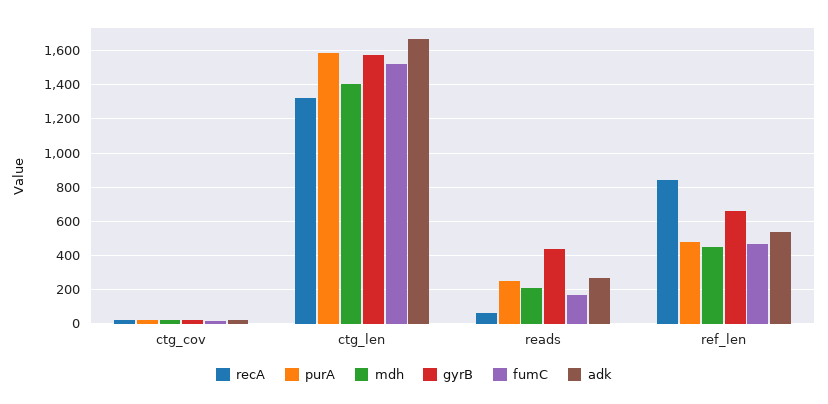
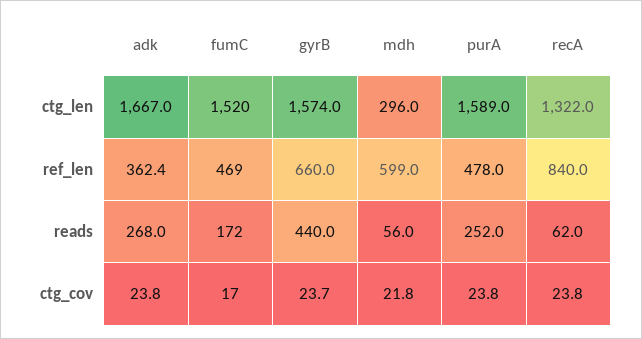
  {
    "recA": {
      "ctg_cov": 23.8,
      "ctg_len": 1322,
      "reads": 62,
      "ref_len": 840
    },
    "purA": {
      "ctg_cov": 23.8,
      "ctg_len": 1589,
      "reads": 252,
      "ref_len": 478
    },
    "mdh": {
      "ctg_cov": 21.8,
-     "ctg_len": 1400,
+     "ctg_len": 296,
-     "reads": 200,
+     "reads": 56,
-     "ref_len": 450
+     "ref_len": 599
    },
    "gyrB": {
      "ctg_cov": 23.7,
      "ctg_len": 1574,
      "reads": 440,
      "ref_len": 660
    },
    "fumC": {
      "ctg_cov": 17,
      "ctg_len": 1520,
      "reads": 172,
      "ref_len": 469
    },
    "adk": {
      "ctg_cov": 23.8,
      "ctg_len": 1667,
      "reads": 268,
-     "ref_len": 550
+     "ref_len": 362.4
    }
  }

